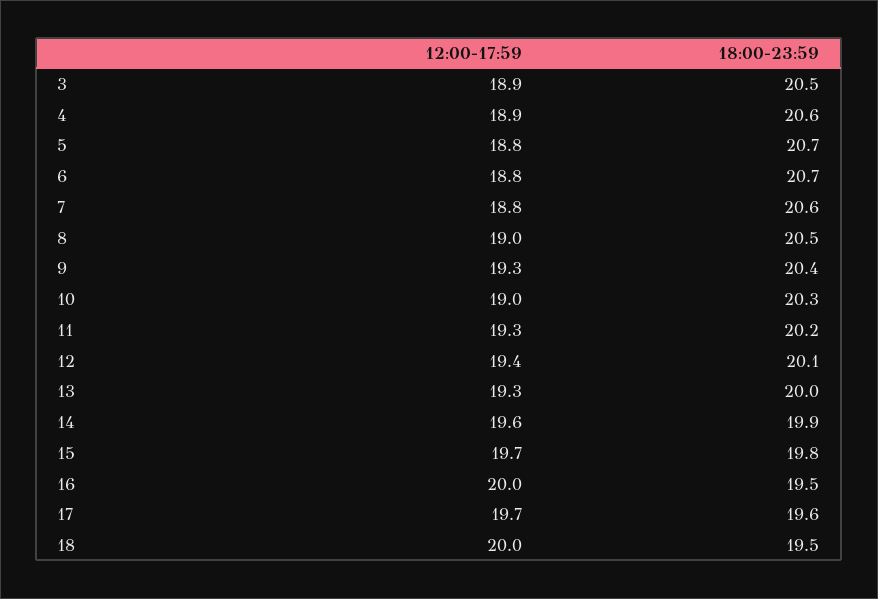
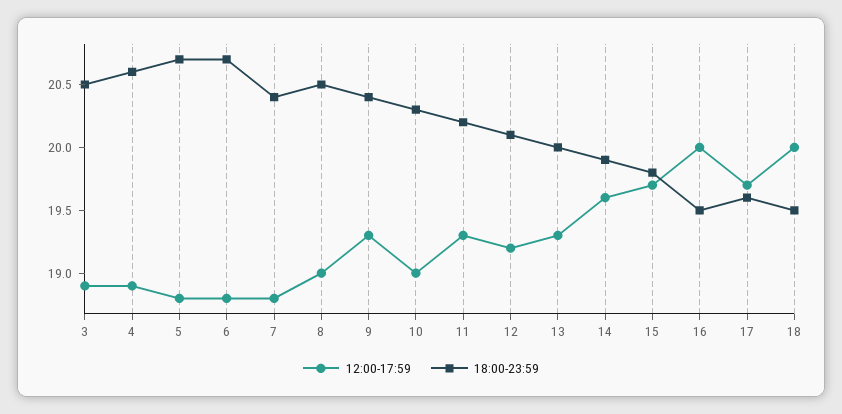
  {
    "12:00-17:59": {
      "3": 18.9,
      "4": 18.9,
      "5": 18.8,
      "6": 18.8,
      "7": 18.8,
      "8": 19,
      "9": 19.3,
      "10": 19,
      "11": 19.3,
-     "12": 19.4,
+     "12": 19.2,
      "13": 19.3,
      "14": 19.6,
      "15": 19.7,
      "16": 20,
      "17": 19.7,
      "18": 20
    },
    "18:00-23:59": {
      "3": 20.5,
      "4": 20.6,
      "5": 20.7,
      "6": 20.7,
-     "7": 20.6,
+     "7": 20.4,
      "8": 20.5,
      "9": 20.4,
      "10": 20.3,
      "11": 20.2,
      "12": 20.1,
      "13": 20,
      "14": 19.9,
      "15": 19.8,
      "16": 19.5,
      "17": 19.6,
      "18": 19.5
    }
  }

